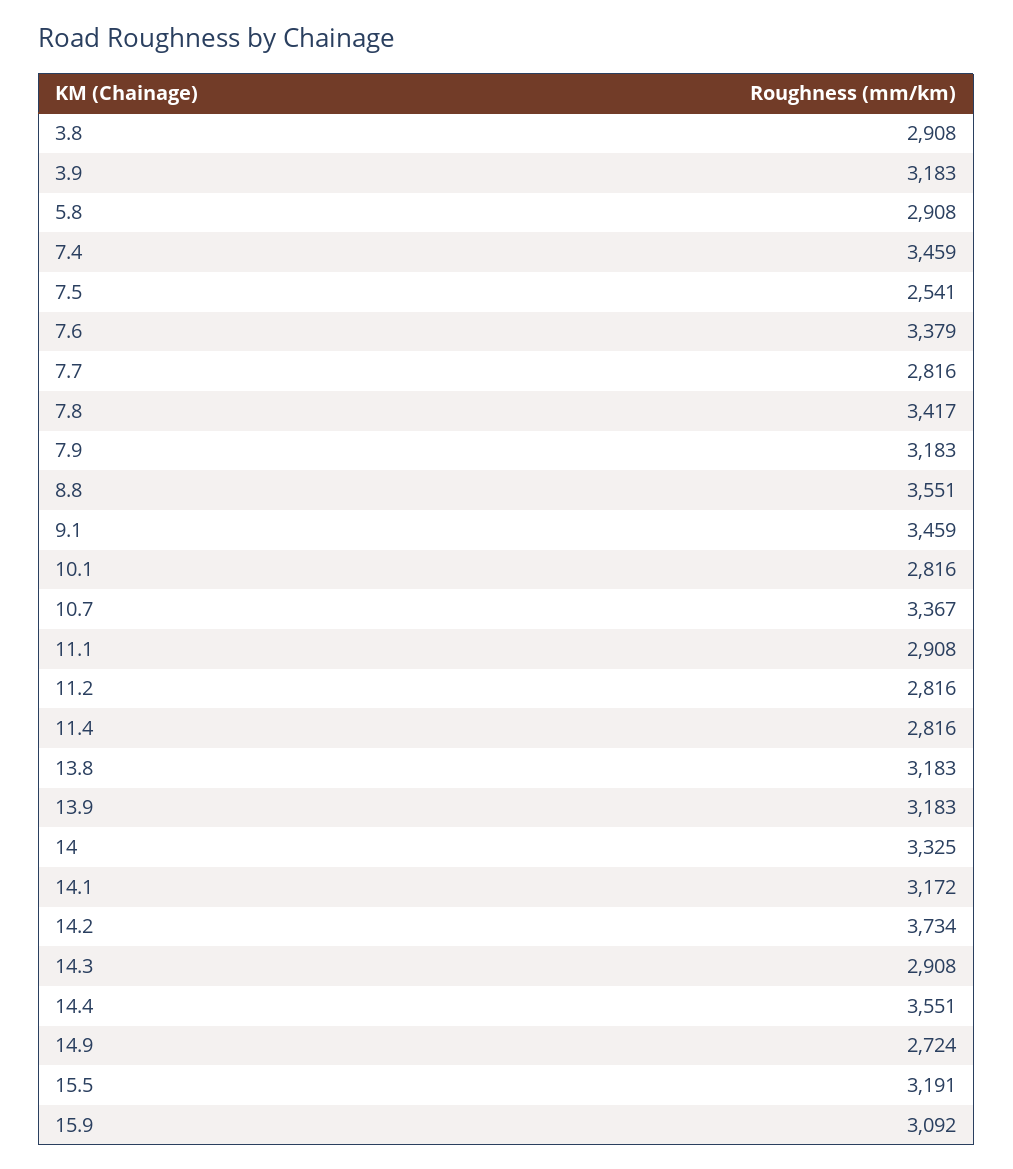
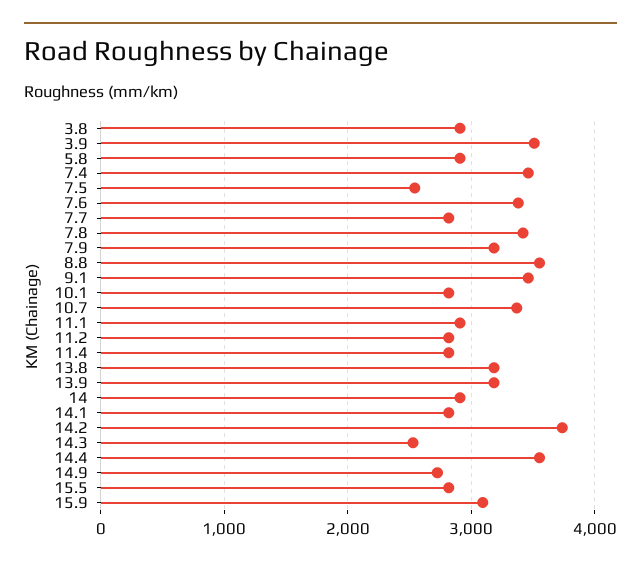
  {
    "3.8": 2908,
-   "3.9": 3183,
+   "3.9": 3500,
    "5.8": 2908,
    "7.4": 3459,
    "7.5": 2541,
    "7.6": 3379,
    "7.7": 2816,
    "7.8": 3417,
    "7.9": 3183,
    "8.8": 3551,
    "9.1": 3459,
    "10.1": 2816,
    "10.7": 3367,
    "11.1": 2908,
    "11.2": 2816,
    "11.4": 2816,
    "13.8": 3183,
    "13.9": 3183,
-   "14": 3325,
+   "14": 2900,
-   "14.1": 3172,
+   "14.1": 2800,
    "14.2": 3734,
-   "14.3": 2908,
+   "14.3": 2500,
    "14.4": 3551,
    "14.9": 2724,
-   "15.5": 3191,
+   "15.5": 2800,
    "15.9": 3092
  }

